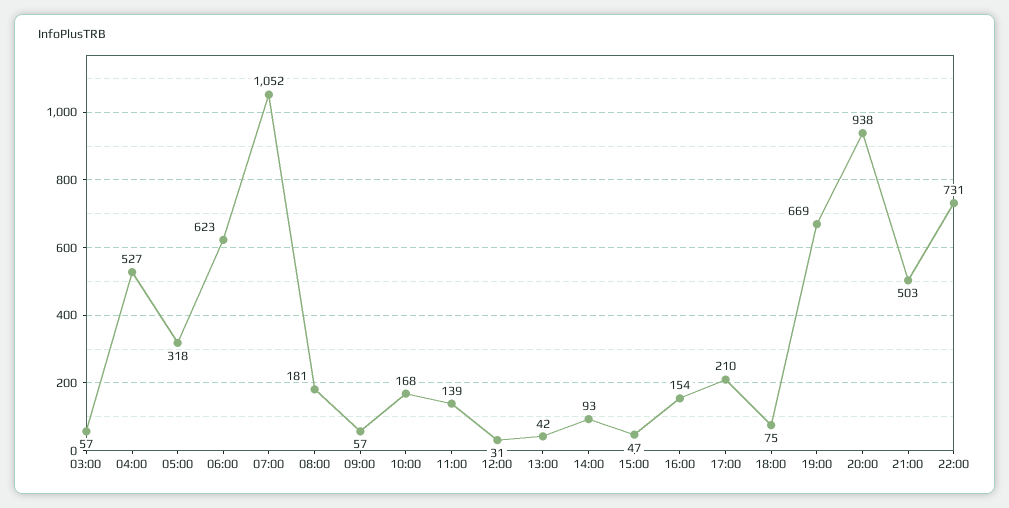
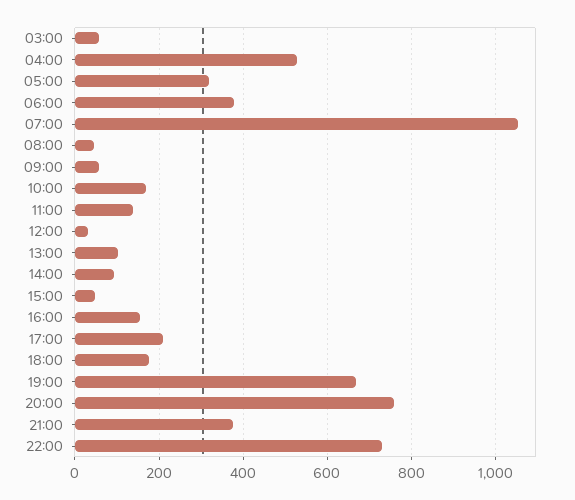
  {
    "03:00": 57,
    "04:00": 527,
    "05:00": 318,
-   "06:00": 623,
+   "06:00": 380,
    "07:00": 1052,
-   "08:00": 181,
+   "08:00": 40,
    "09:00": 57,
    "10:00": 168,
    "11:00": 139,
    "12:00": 31,
-   "13:00": 42,
+   "13:00": 100,
    "14:00": 93,
    "15:00": 47,
    "16:00": 154,
    "17:00": 210,
-   "18:00": 75,
+   "18:00": 180,
    "19:00": 669,
-   "20:00": 938,
+   "20:00": 760,
-   "21:00": 503,
+   "21:00": 380,
    "22:00": 731
  }

